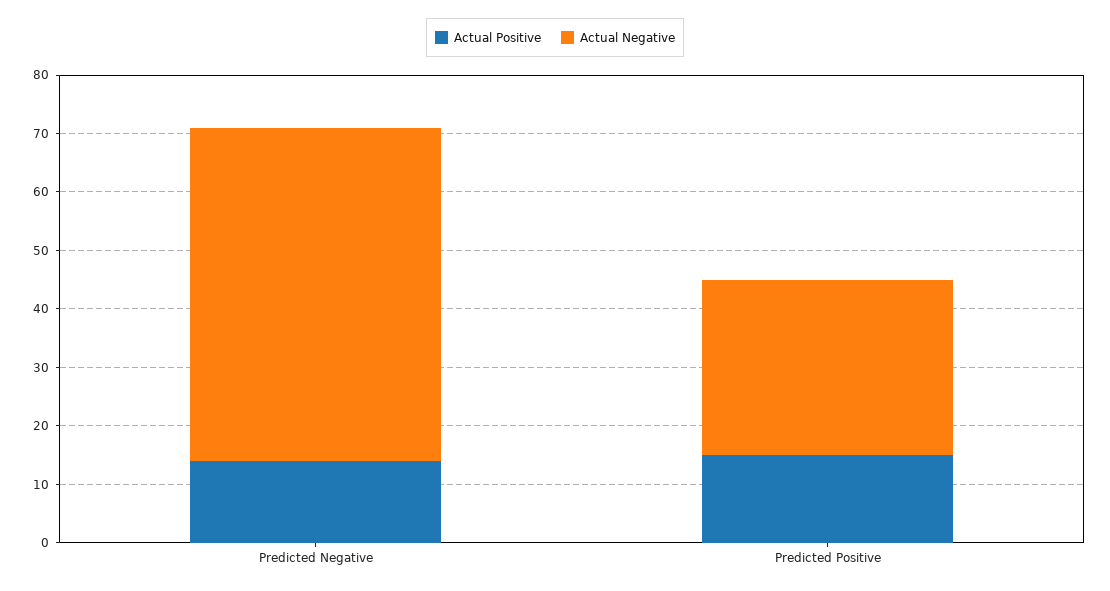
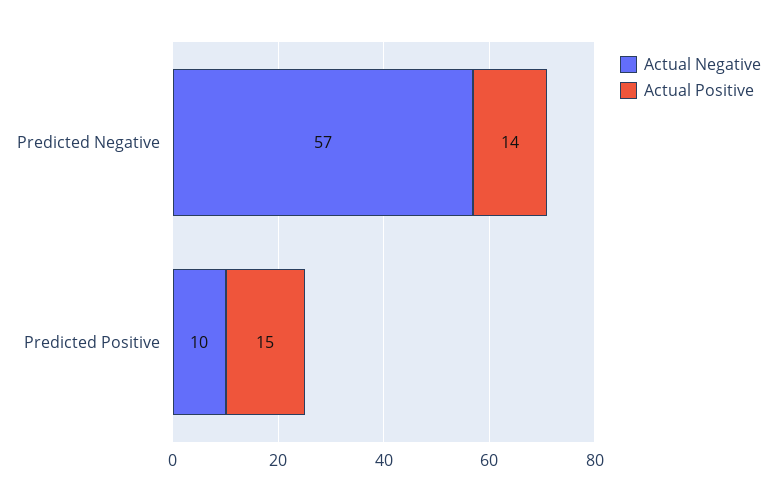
  {
    "Actual Positive": {
      "Predicted Negative": 14,
      "Predicted Positive": 15
    },
    "Actual Negative": {
      "Predicted Negative": 57,
-     "Predicted Positive": 30
+     "Predicted Positive": 10
    }
  }

